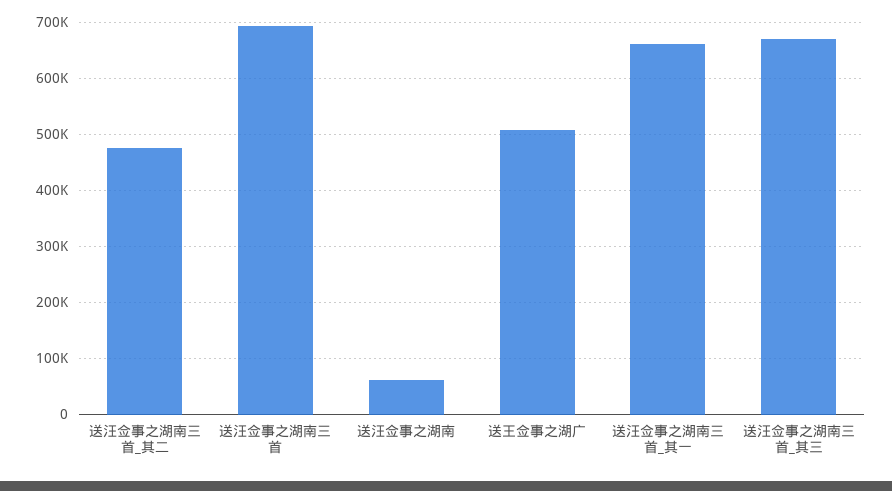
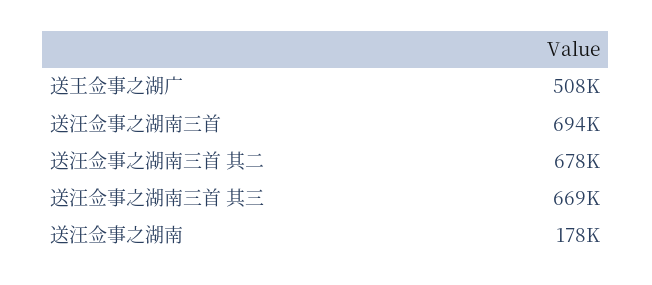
  {
-   "送汪佥事之湖南三首_其二": 480000,
+   "送汪佥事之湖南三首_其二": 678000,
    "送汪佥事之湖南三首": 694000,
-   "送汪佥事之湖南": 60000,
+   "送汪佥事之湖南": 178000,
    "送王佥事之湖广": 508000,
-   "送汪佥事之湖南三首_其一": 660000,
    "送汪佥事之湖南三首_其三": 669000
  }

